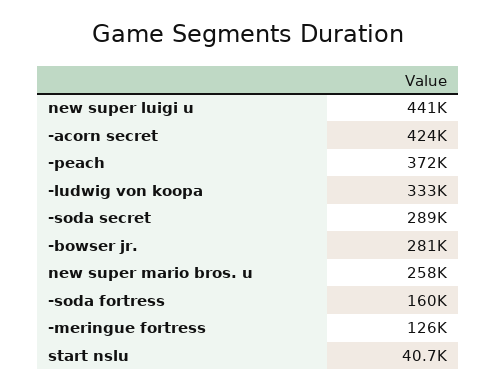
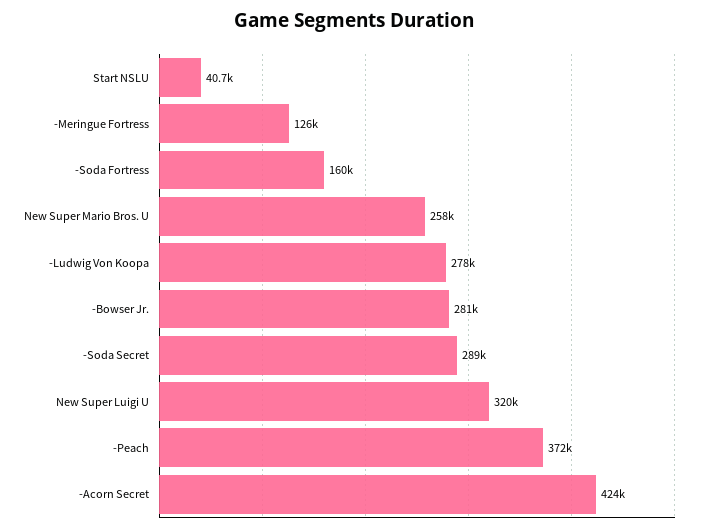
  {
-   "new super luigi u": 441000,
+   "new super luigi u": 320000,
    "-acorn secret": 424000,
    "-peach": 372000,
-   "-ludwig von koopa": 333000,
+   "-ludwig von koopa": 278000,
    "-soda secret": 289000,
    "-bowser jr.": 281000,
    "new super mario bros. u": 258000,
    "-soda fortress": 160000,
    "-meringue fortress": 126000,
    "start nslu": 40700
  }

